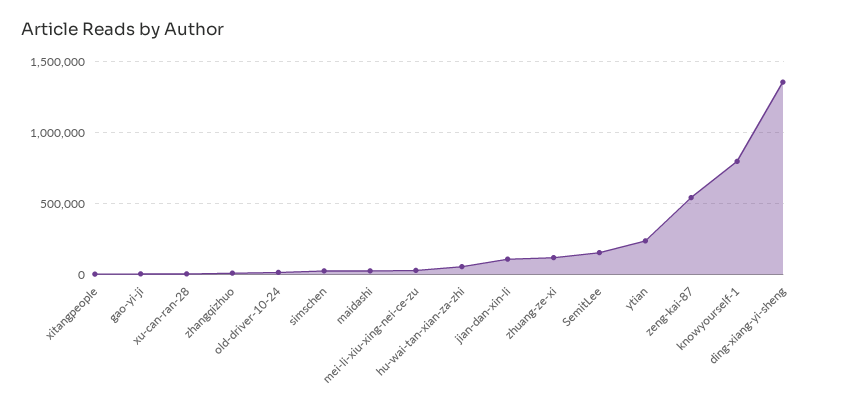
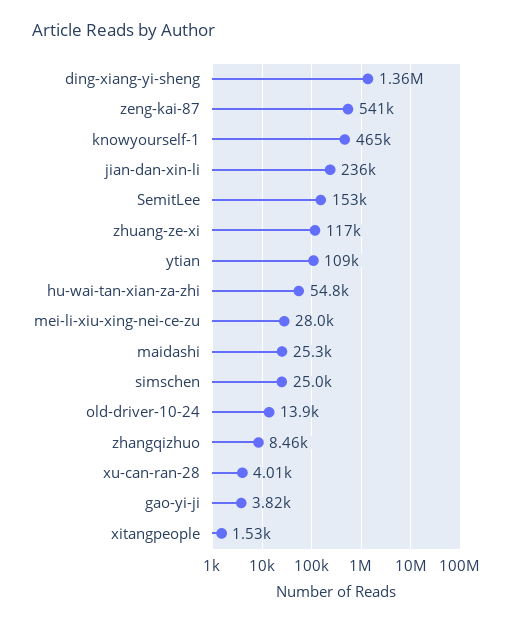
  {
    "xitangpeople": 1530,
    "gao-yi-ji": 3820,
    "xu-can-ran-28": 4010,
    "zhangqizhuo": 8460,
    "old-driver-10-24": 13900,
    "simschen": 25000,
    "maidashi": 25300,
    "mei-li-xiu-xing-nei-ce-zu": 28000,
    "hu-wai-tan-xian-za-zhi": 54800,
-   "jian-dan-xin-li": 100000,
+   "jian-dan-xin-li": 236000,
    "zhuang-ze-xi": 117000,
    "SemitLee": 153000,
-   "ytian": 250000,
+   "ytian": 109000,
    "zeng-kai-87": 541000,
-   "knowyourself-1": 800000,
+   "knowyourself-1": 465000,
    "ding-xiang-yi-sheng": 1360000
  }

